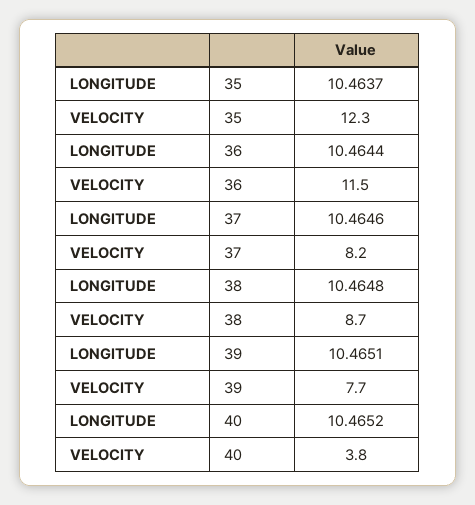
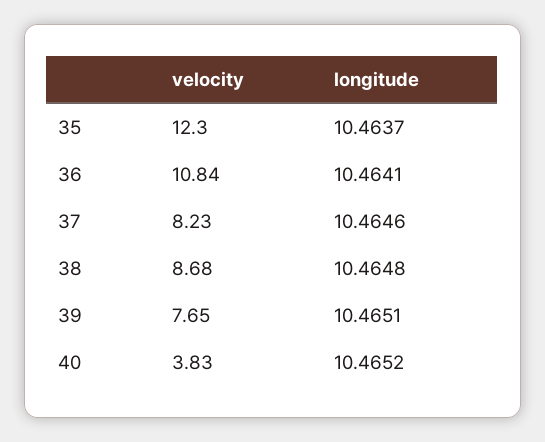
  {
    "LONGITUDE": {
      "35": 10.4637,
-     "36": 10.4644,
+     "36": 10.4641,
      "37": 10.4646,
      "38": 10.4648,
      "39": 10.4651,
      "40": 10.4652
    },
    "VELOCITY": {
      "35": 12.3,
-     "36": 11.5,
+     "36": 10.84,
      "37": 8.23,
      "38": 8.68,
      "39": 7.65,
      "40": 3.83
    }
  }

